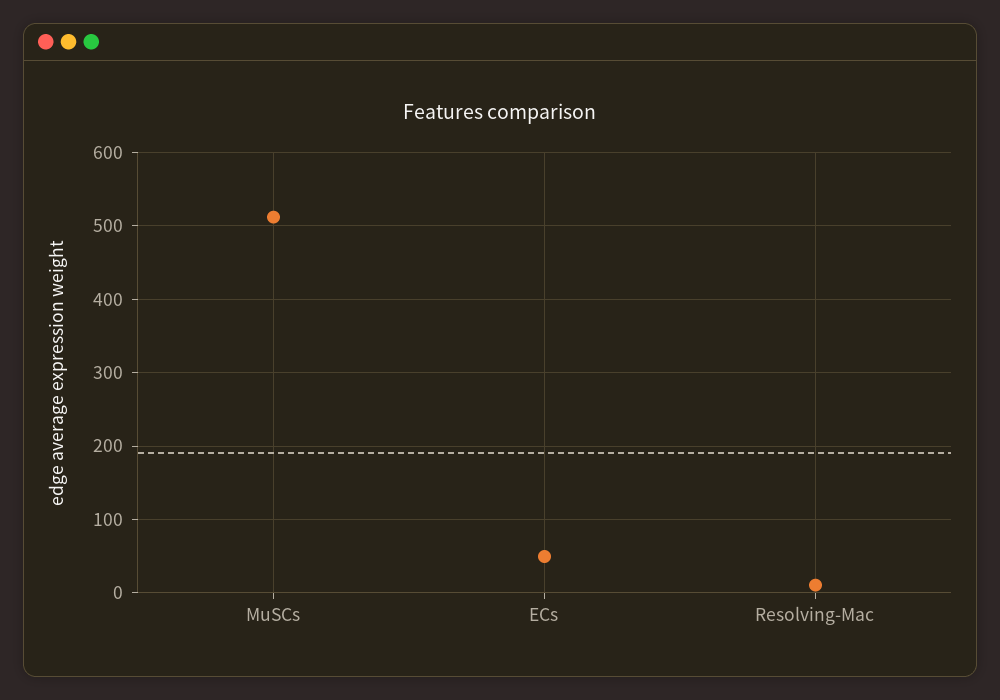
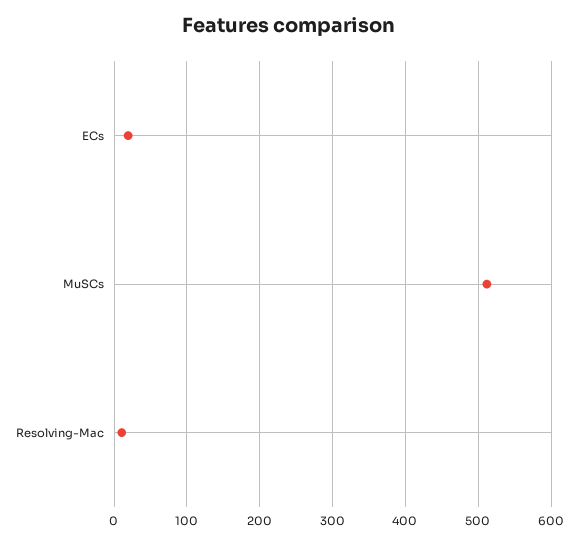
  {
    "MuSCs": 510,
-   "ECs": 50,
+   "ECs": 20,
    "Resolving-Mac": 10
  }

